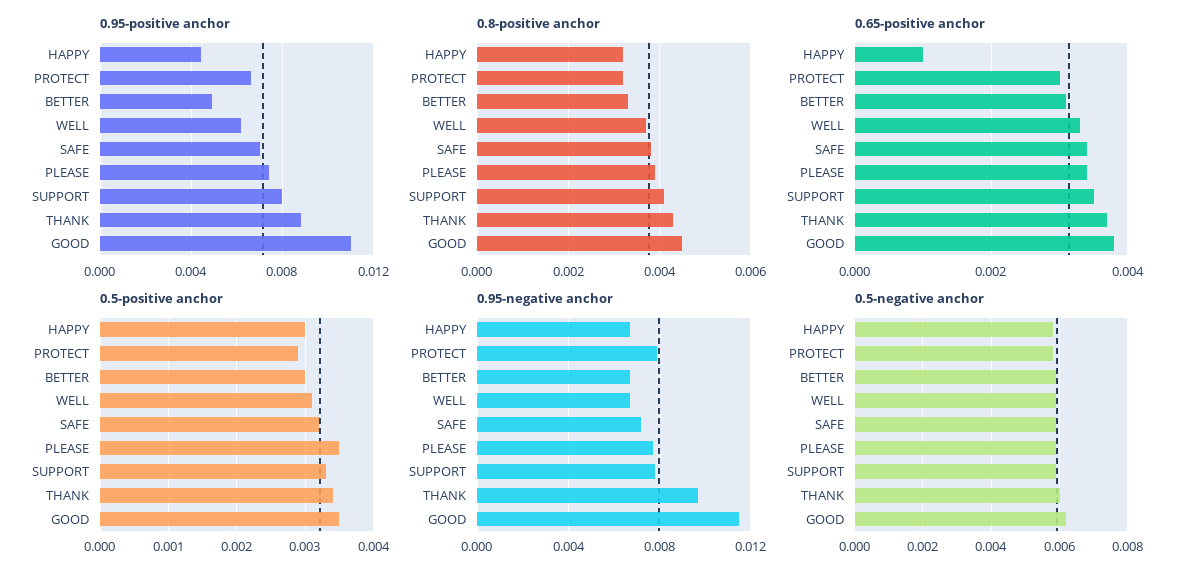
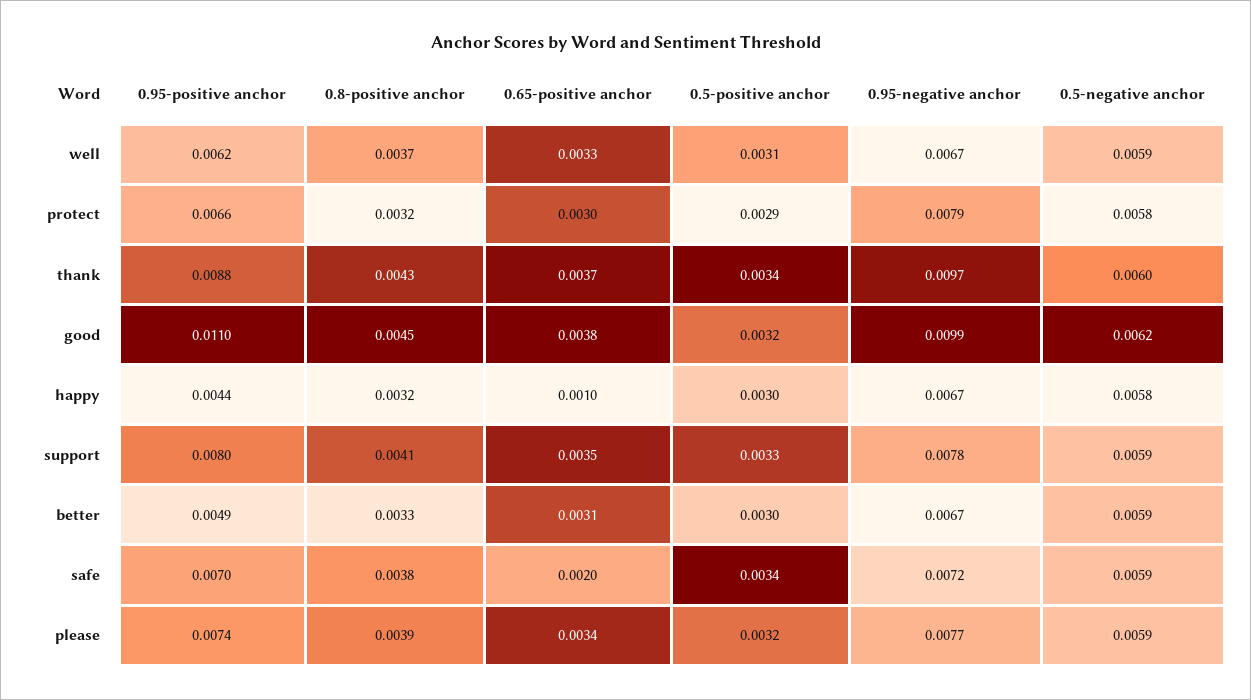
  {
    "0.95-positive anchor": {
      "HAPPY": 0.0044,
      "PROTECT": 0.0066,
      "BETTER": 0.0049,
      "WELL": 0.0062,
      "SAFE": 0.007,
      "PLEASE": 0.0074,
      "SUPPORT": 0.008,
      "THANK": 0.0088,
      "GOOD": 0.011
    },
    "0.8-positive anchor": {
      "HAPPY": 0.0032,
      "PROTECT": 0.0032,
      "BETTER": 0.0033,
      "WELL": 0.0037,
      "SAFE": 0.0038,
      "PLEASE": 0.0039,
      "SUPPORT": 0.0041,
      "THANK": 0.0043,
      "GOOD": 0.0045
    },
    "0.65-positive anchor": {
      "HAPPY": 0.001,
      "PROTECT": 0.003,
      "BETTER": 0.0031,
      "WELL": 0.0033,
-     "SAFE": 0.0035,
+     "SAFE": 0.002,
      "PLEASE": 0.0034,
      "SUPPORT": 0.0035,
      "THANK": 0.0037,
      "GOOD": 0.0038
    },
    "0.5-positive anchor": {
      "HAPPY": 0.003,
      "PROTECT": 0.0029,
      "BETTER": 0.003,
      "WELL": 0.0031,
-     "SAFE": 0.0032,
+     "SAFE": 0.0034,
-     "PLEASE": 0.0035,
+     "PLEASE": 0.0032,
      "SUPPORT": 0.0033,
      "THANK": 0.0034,
-     "GOOD": 0.0035
+     "GOOD": 0.0032
    },
    "0.95-negative anchor": {
      "HAPPY": 0.0067,
      "PROTECT": 0.0079,
      "BETTER": 0.0067,
      "WELL": 0.0067,
      "SAFE": 0.0072,
      "PLEASE": 0.0077,
      "SUPPORT": 0.0078,
      "THANK": 0.0097,
-     "GOOD": 0.0115
+     "GOOD": 0.0099
    },
    "0.5-negative anchor": {
      "HAPPY": 0.0058,
      "PROTECT": 0.0058,
      "BETTER": 0.0059,
      "WELL": 0.0059,
      "SAFE": 0.0059,
      "PLEASE": 0.0059,
      "SUPPORT": 0.0059,
      "THANK": 0.006,
      "GOOD": 0.0062
    }
  }

